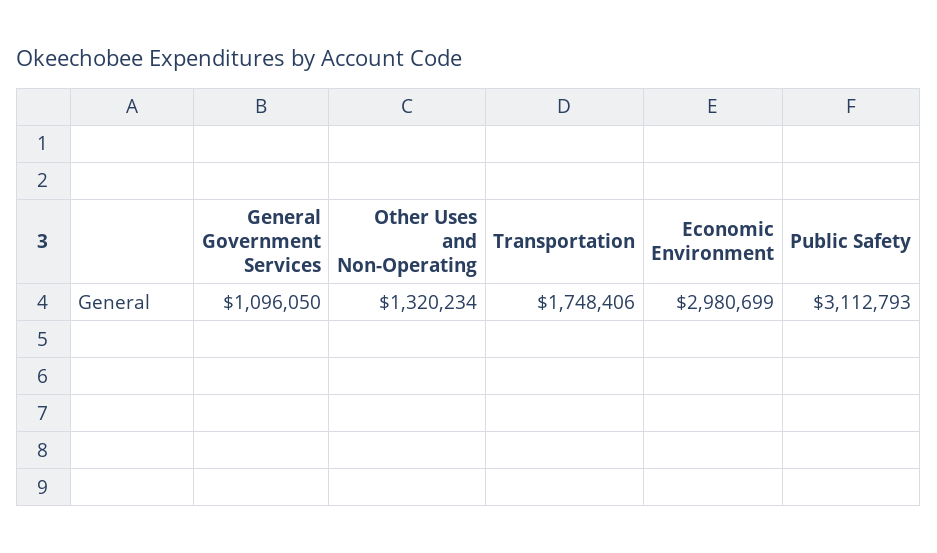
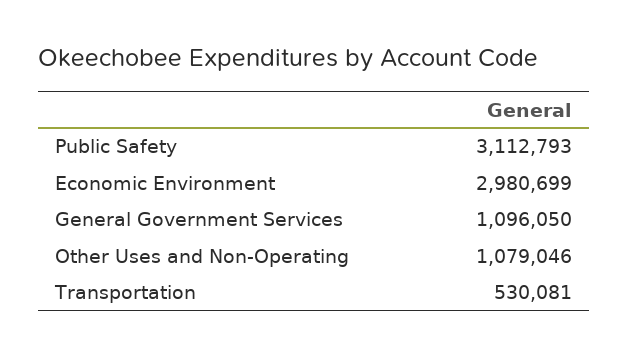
  {
    "General Government Services": 1096050,
-   "Other Uses and Non-Operating": 1320234,
+   "Other Uses and Non-Operating": 1079046,
-   "Transportation": 1748406,
+   "Transportation": 530081,
    "Economic Environment": 2980699,
    "Public Safety": 3112793
  }

